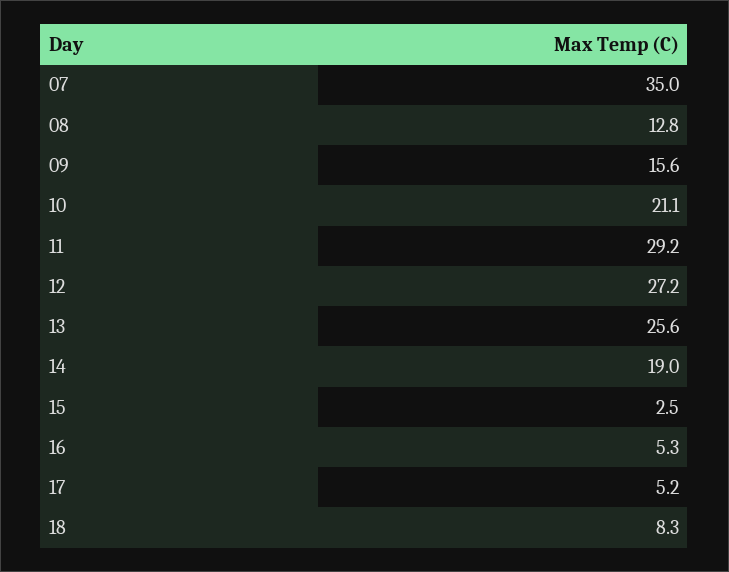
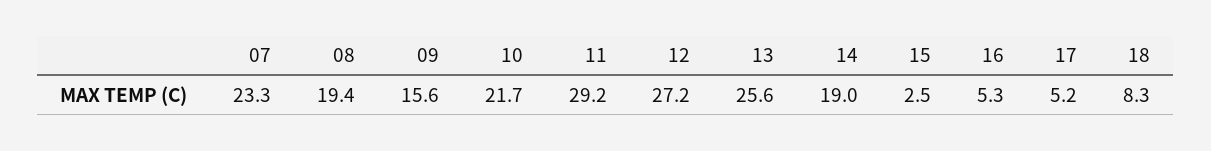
  {
-   "07": 35,
+   "07": 23.3,
-   "08": 12.8,
+   "08": 19.4,
    "09": 15.6,
-   "10": 21.1,
+   "10": 21.7,
    "11": 29.2,
    "12": 27.2,
    "13": 25.6,
    "14": 19,
    "15": 2.5,
    "16": 5.3,
    "17": 5.2,
    "18": 8.3
  }

